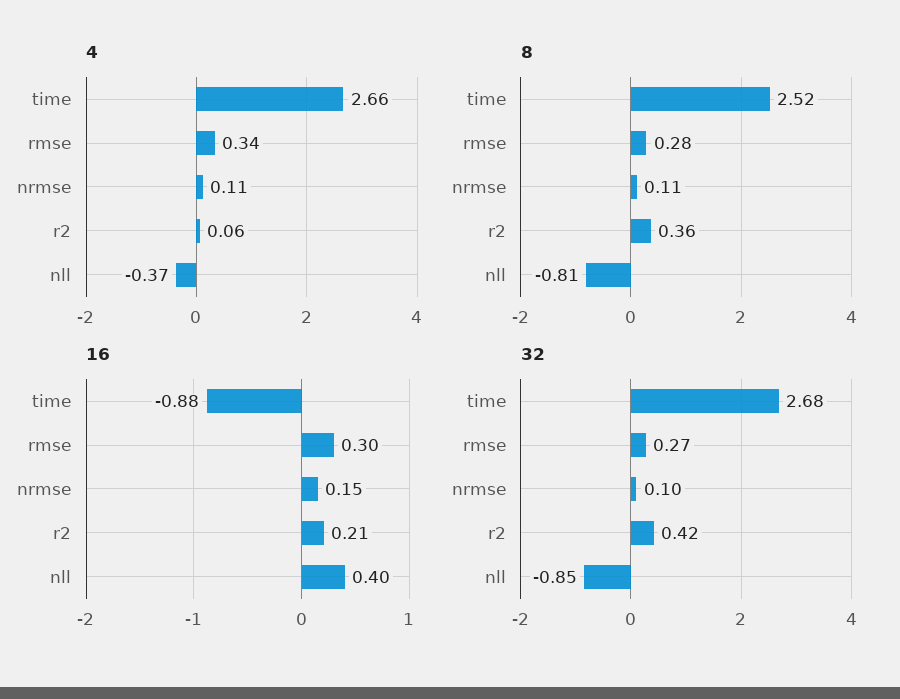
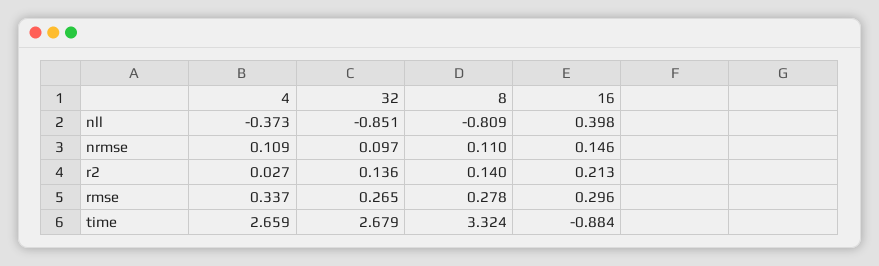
  {
    "4": {
      "time": 2.659,
      "rmse": 0.337,
      "nrmse": 0.109,
-     "r2": 0.06,
+     "r2": 0.027,
      "nll": -0.373
    },
    "8": {
-     "time": 2.52,
+     "time": 3.324,
      "rmse": 0.278,
      "nrmse": 0.11,
-     "r2": 0.36,
+     "r2": 0.14,
      "nll": -0.809
    },
    "16": {
      "time": -0.884,
      "rmse": 0.296,
      "nrmse": 0.146,
      "r2": 0.213,
      "nll": 0.398
    },
    "32": {
      "time": 2.679,
      "rmse": 0.265,
      "nrmse": 0.097,
-     "r2": 0.42,
+     "r2": 0.136,
      "nll": -0.851
    }
  }

